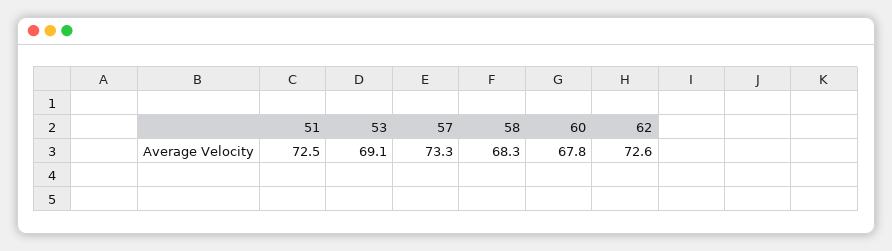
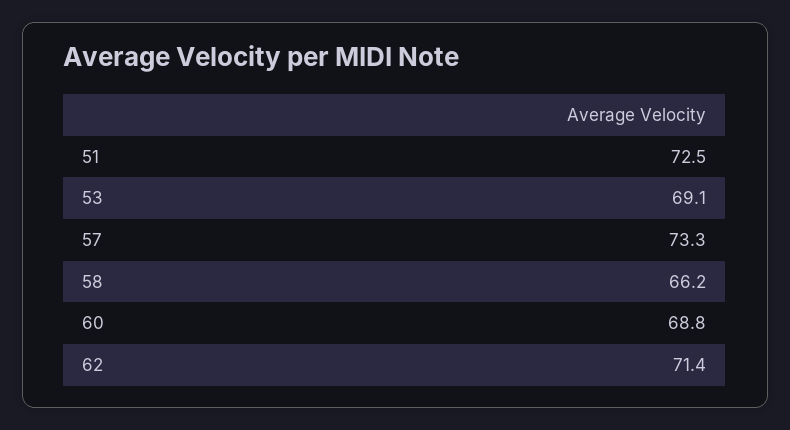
  {
    "51": 72.5,
    "53": 69.1,
    "57": 73.3,
-   "58": 68.3,
+   "58": 66.2,
-   "60": 67.8,
+   "60": 68.8,
-   "62": 72.6
+   "62": 71.4
  }

